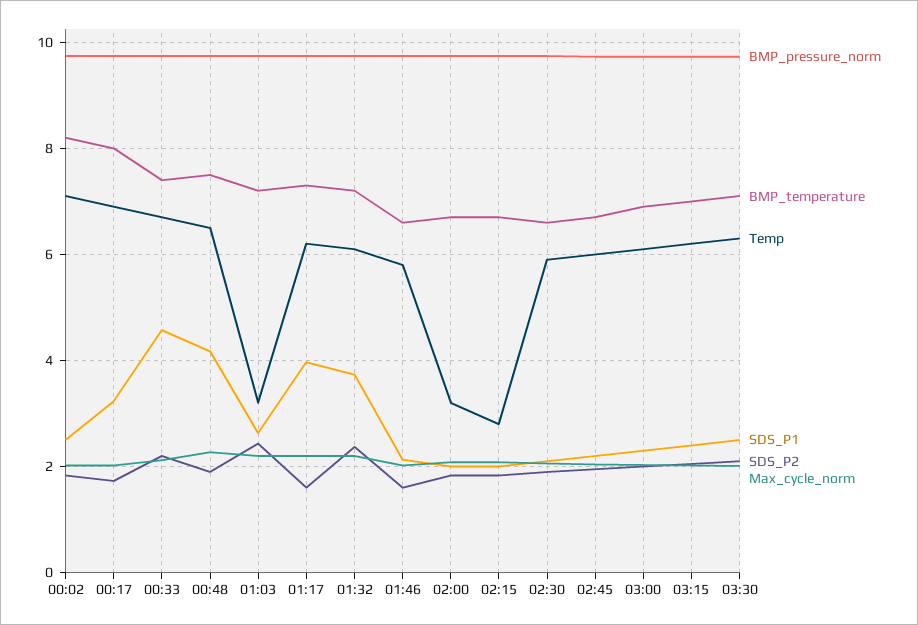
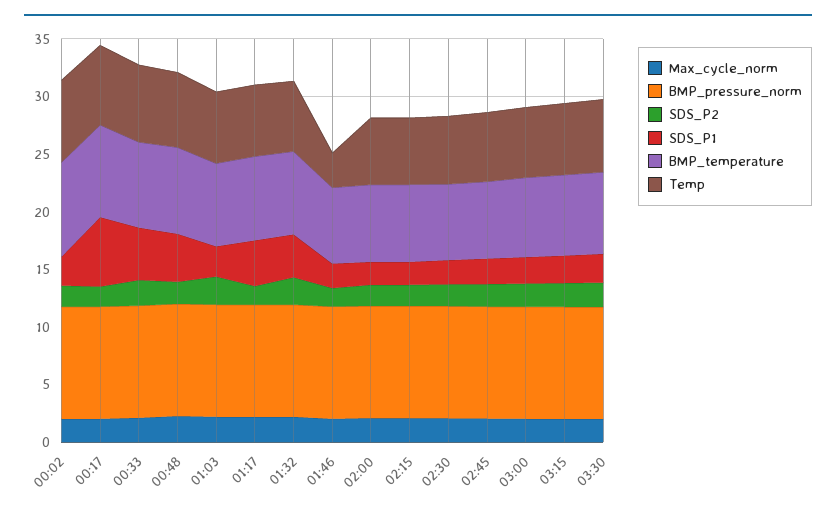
  {
    "BMP_pressure_norm": {
      "00:02": 9.8,
      "00:17": 9.8,
      "00:33": 9.8,
      "00:48": 9.8,
      "01:03": 9.8,
      "01:17": 9.8,
      "01:32": 9.8,
      "01:46": 9.8,
      "02:00": 9.8,
      "02:15": 9.8,
      "02:30": 9.8,
      "02:45": 9.8,
      "03:00": 9.8,
      "03:15": 9.8,
      "03:30": 9.8
    },
    "BMP_temperature": {
      "00:02": 8.2,
      "00:17": 8,
      "00:33": 7.4,
      "00:48": 7.6,
      "01:03": 7.2,
      "01:17": 7.4,
      "01:32": 7.2,
      "01:46": 6.6,
      "02:00": 6.8,
      "02:15": 6.8,
      "02:30": 6.6,
      "02:45": 6.8,
      "03:00": 7,
      "03:15": 7,
      "03:30": 7.2
    },
    "Temp": {
      "00:02": 7.2,
      "00:17": 7,
      "00:33": 6.8,
      "00:48": 6.6,
-     "01:03": 3.2,
+     "01:03": 6,
      "01:17": 6.2,
      "01:32": 6.2,
-     "01:46": 5.8,
+     "01:46": 3,
-     "02:00": 3.2,
+     "02:00": 6,
-     "02:15": 2.8,
+     "02:15": 6,
      "02:30": 6,
      "02:45": 6,
      "03:00": 6.2,
      "03:15": 6.2,
      "03:30": 6.4
    },
    "SDS_P1": {
      "00:02": 2.6,
-     "00:17": 3.2,
+     "00:17": 6,
      "00:33": 4.6,
      "00:48": 4.2,
      "01:03": 2.6,
      "01:17": 4,
      "01:32": 3.8,
      "01:46": 2.2,
      "02:00": 2,
      "02:15": 2,
      "02:30": 2.2,
      "02:45": 2.2,
      "03:00": 2.4,
      "03:15": 2.4,
      "03:30": 2.6
    },
    "SDS_P2": {
      "00:02": 1.8,
      "00:17": 1.8,
      "00:33": 2.2,
      "00:48": 2,
      "01:03": 2.4,
      "01:17": 1.6,
      "01:32": 2.4,
      "01:46": 1.6,
      "02:00": 1.8,
      "02:15": 1.8,
      "02:30": 2,
      "02:45": 2,
      "03:00": 2,
      "03:15": 2,
      "03:30": 2.2
    },
    "Max_cycle_norm": {
      "00:02": 2,
      "00:17": 2,
      "00:33": 2.2,
      "00:48": 2.2,
      "01:03": 2.2,
      "01:17": 2.2,
      "01:32": 2.2,
      "01:46": 2,
      "02:00": 2,
      "02:15": 2,
      "02:30": 2,
      "02:45": 2,
      "03:00": 2,
      "03:15": 2,
      "03:30": 2
    }
  }

